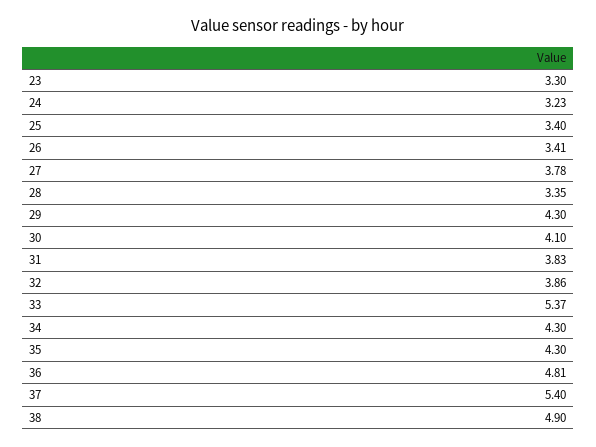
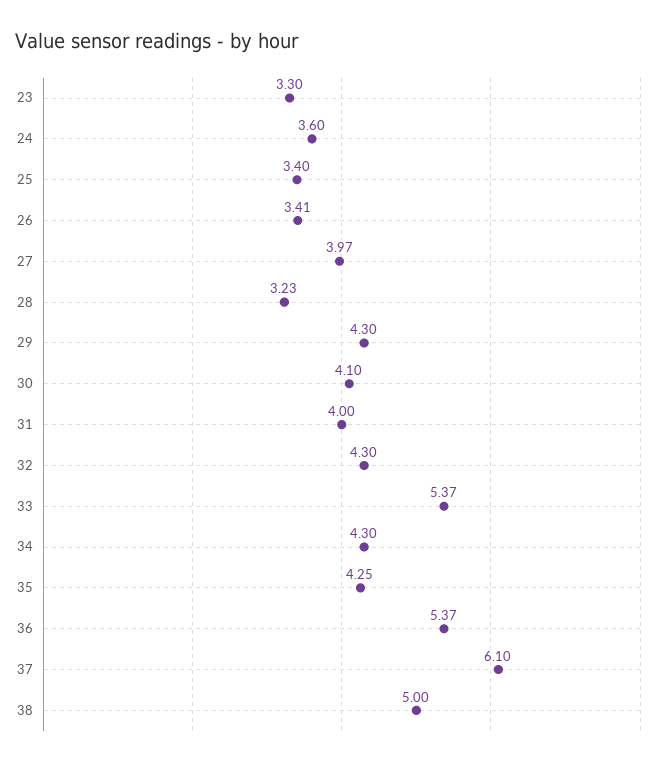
  {
    "23": 3.3,
-   "24": 3.23,
+   "24": 3.6,
    "25": 3.4,
    "26": 3.41,
-   "27": 3.78,
+   "27": 3.97,
-   "28": 3.35,
+   "28": 3.23,
    "29": 4.3,
    "30": 4.1,
-   "31": 3.83,
+   "31": 4,
-   "32": 3.86,
+   "32": 4.3,
    "33": 5.37,
    "34": 4.3,
-   "35": 4.3,
+   "35": 4.25,
-   "36": 4.81,
+   "36": 5.37,
-   "37": 5.4,
+   "37": 6.1,
-   "38": 4.9
+   "38": 5
  }

